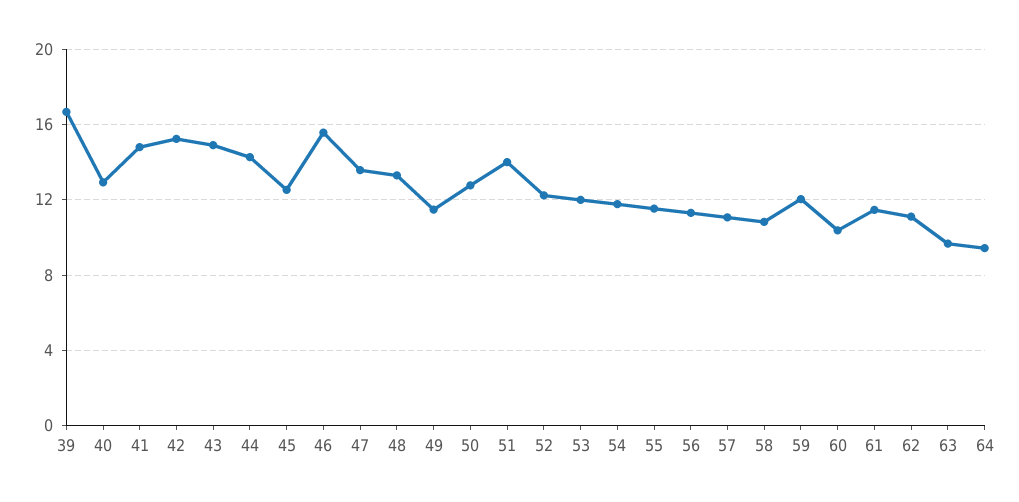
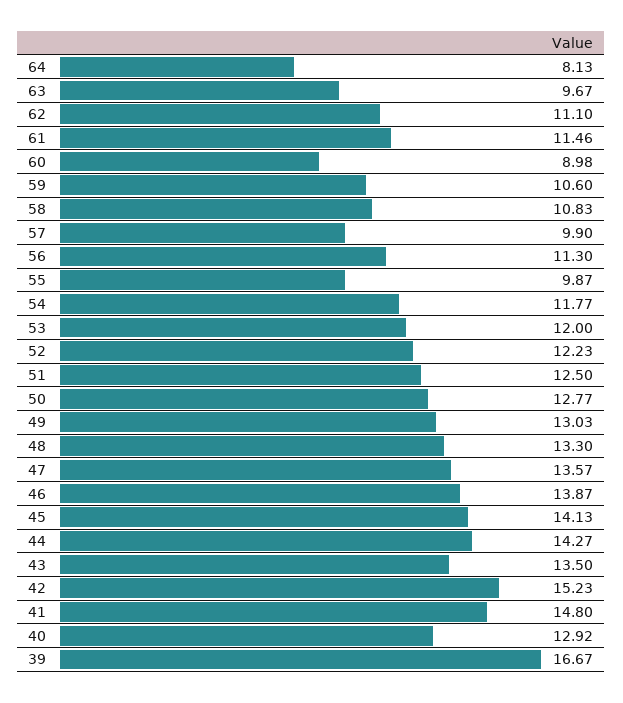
  {
    "39": 16.67,
    "40": 12.92,
    "41": 14.8,
    "42": 15.23,
-   "43": 15,
+   "43": 13.5,
    "44": 14.27,
-   "45": 12.5,
+   "45": 14.13,
-   "46": 15.5,
+   "46": 13.87,
    "47": 13.57,
    "48": 13.3,
-   "49": 11.5,
+   "49": 13.03,
    "50": 12.77,
-   "51": 14,
+   "51": 12.5,
    "52": 12.23,
    "53": 12,
    "54": 11.77,
-   "55": 11.5,
+   "55": 9.87,
    "56": 11.3,
-   "57": 11,
+   "57": 9.9,
    "58": 10.83,
-   "59": 12,
+   "59": 10.6,
-   "60": 10.5,
+   "60": 8.98,
    "61": 11.46,
    "62": 11.1,
    "63": 9.67,
-   "64": 9.5
+   "64": 8.13
  }

